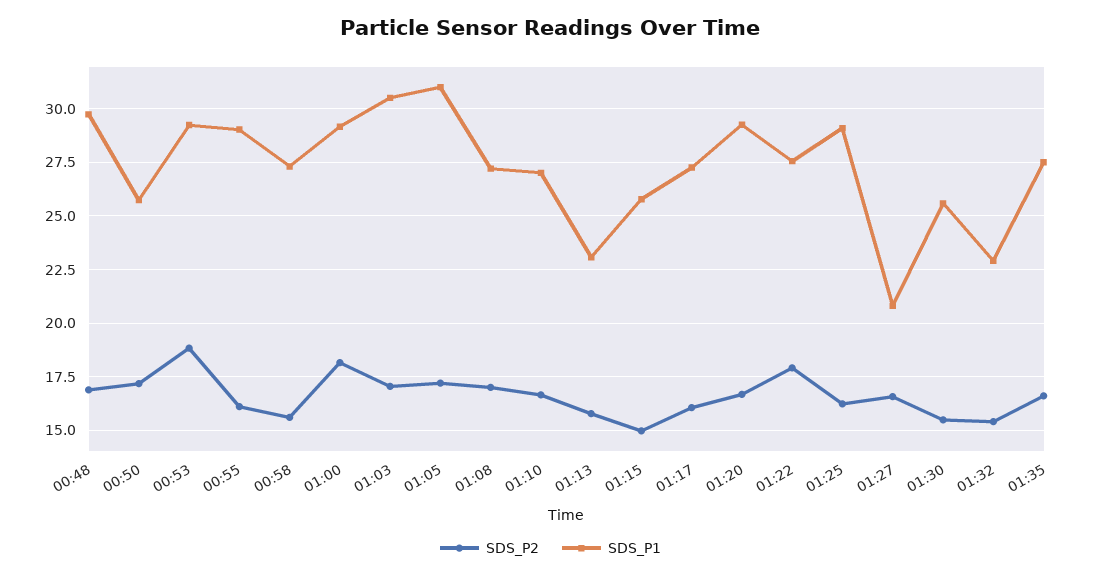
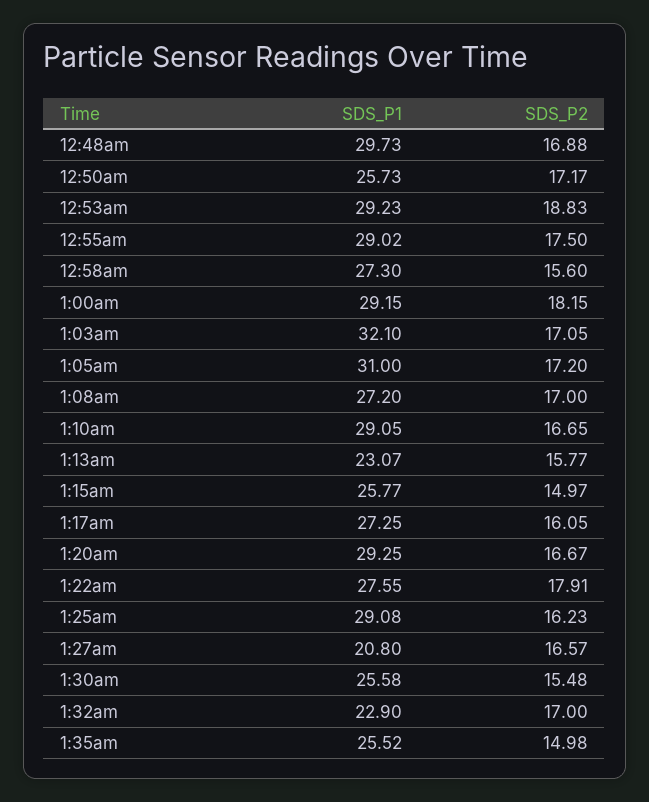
  {
    "SDS_P2": {
      "00:48": 16.88,
      "00:50": 17.17,
      "00:53": 18.83,
-     "00:55": 16,
+     "00:55": 17.5,
      "00:58": 15.6,
      "01:00": 18.15,
      "01:03": 17.05,
      "01:05": 17.2,
      "01:08": 17,
      "01:10": 16.65,
      "01:13": 15.77,
      "01:15": 14.97,
      "01:17": 16.05,
      "01:20": 16.67,
      "01:22": 17.91,
      "01:25": 16.23,
      "01:27": 16.57,
      "01:30": 15.48,
-     "01:32": 15.5,
+     "01:32": 17,
-     "01:35": 16.5
+     "01:35": 14.98
    },
    "SDS_P1": {
      "00:48": 29.73,
      "00:50": 25.73,
      "00:53": 29.23,
      "00:55": 29.02,
      "00:58": 27.3,
      "01:00": 29.15,
-     "01:03": 30.5,
+     "01:03": 32.1,
      "01:05": 31,
      "01:08": 27.2,
-     "01:10": 27,
+     "01:10": 29.05,
      "01:13": 23.07,
      "01:15": 25.77,
      "01:17": 27.25,
      "01:20": 29.25,
      "01:22": 27.55,
      "01:25": 29.08,
      "01:27": 20.8,
      "01:30": 25.58,
      "01:32": 22.9,
-     "01:35": 27.5
+     "01:35": 25.52
    }
  }

